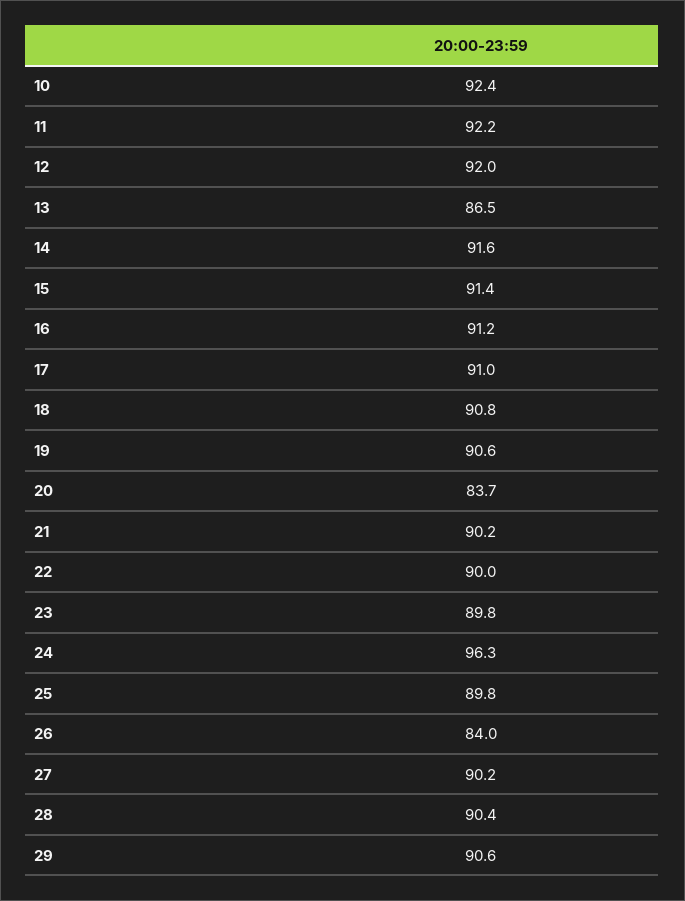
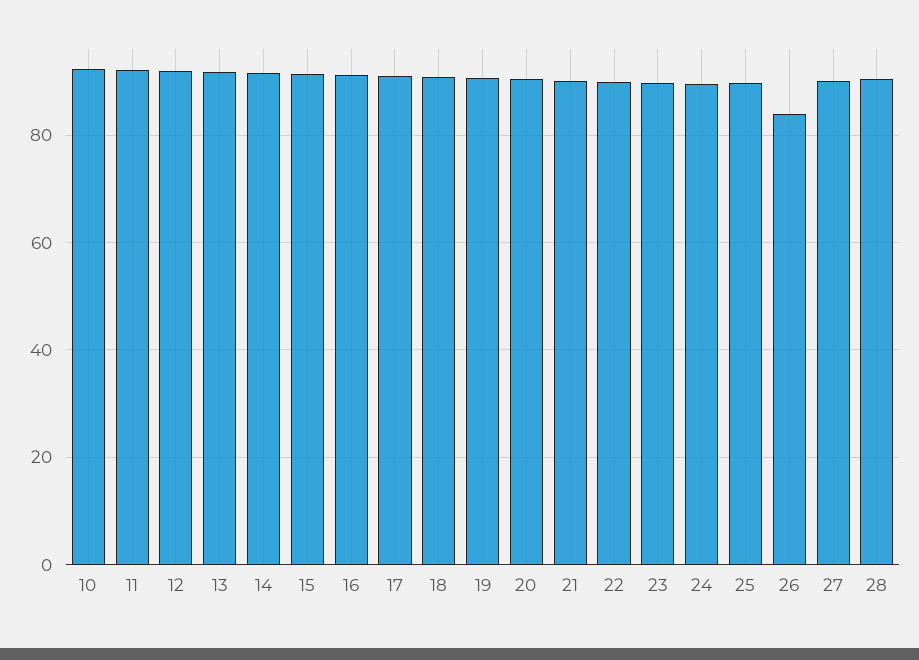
  {
    "10": 92.4,
    "11": 92.2,
    "12": 92,
-   "13": 86.5,
+   "13": 92,
    "14": 91.6,
    "15": 91.4,
    "16": 91.2,
    "17": 91,
    "18": 90.8,
    "19": 90.6,
-   "20": 83.7,
+   "20": 90,
    "21": 90.2,
    "22": 90,
    "23": 89.8,
-   "24": 96.3,
+   "24": 90,
    "25": 89.8,
    "26": 84,
    "27": 90.2,
-   "28": 90.4,
+   "28": 90.4
-   "29": 90.6
  }

